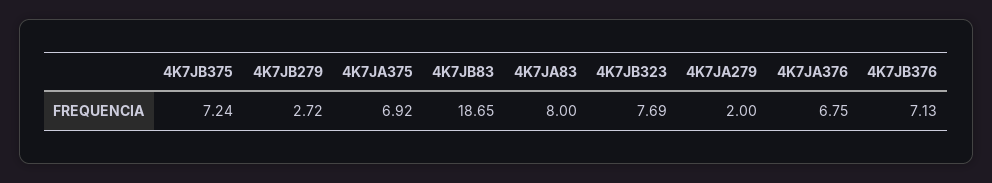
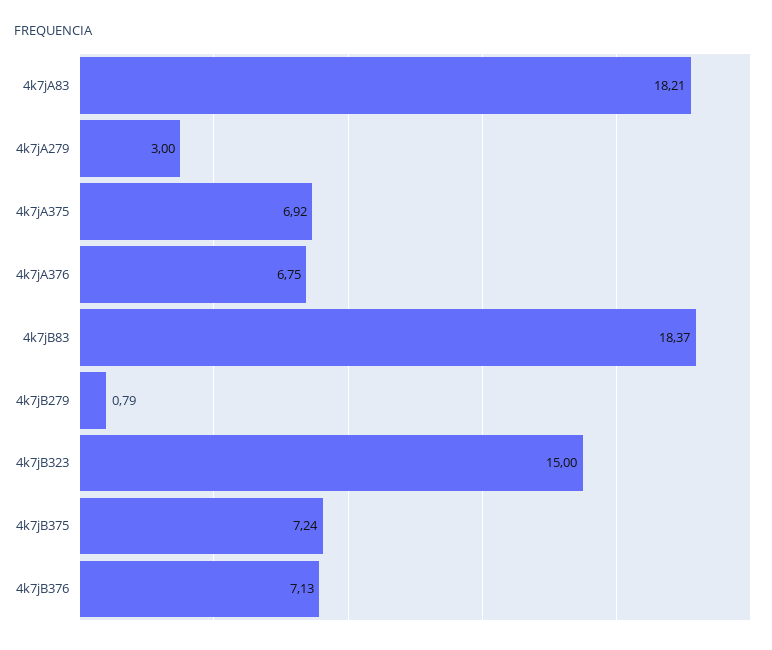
  {
    "4K7JB375": 7.24,
-   "4K7JB279": 2.72,
+   "4K7JB279": 0.79,
    "4K7JA375": 6.92,
-   "4K7JB83": 18.65,
+   "4K7JB83": 18.37,
-   "4K7JA83": 8,
+   "4K7JA83": 18.21,
-   "4K7JB323": 7.69,
+   "4K7JB323": 15,
-   "4K7JA279": 2,
+   "4K7JA279": 3,
    "4K7JA376": 6.75,
    "4K7JB376": 7.13
  }

